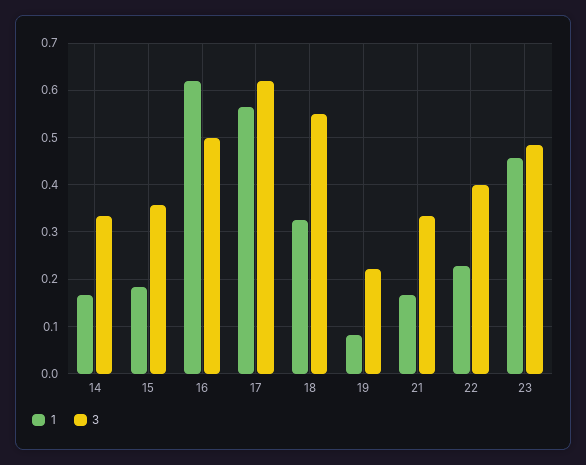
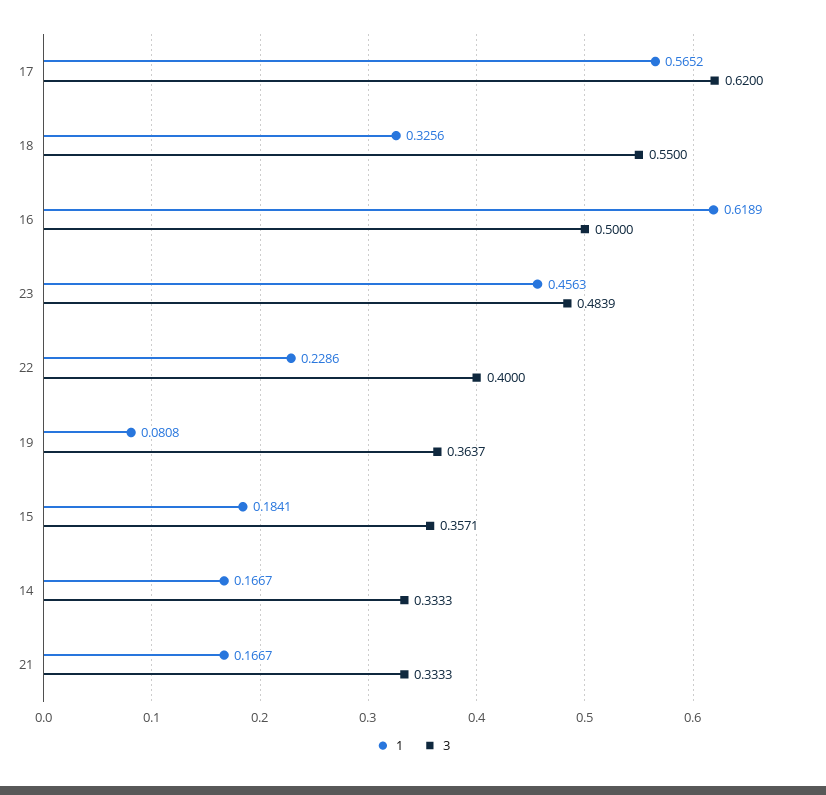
  {
    "1": {
      "14": 0.1667,
      "15": 0.1841,
      "16": 0.6189,
      "17": 0.5652,
      "18": 0.3256,
      "19": 0.0808,
      "21": 0.1667,
      "22": 0.2286,
      "23": 0.4563
    },
    "3": {
      "14": 0.3333,
      "15": 0.3571,
      "16": 0.5,
      "17": 0.62,
      "18": 0.55,
-     "19": 0.22,
+     "19": 0.3637,
      "21": 0.3333,
      "22": 0.4,
      "23": 0.4839
    }
  }

